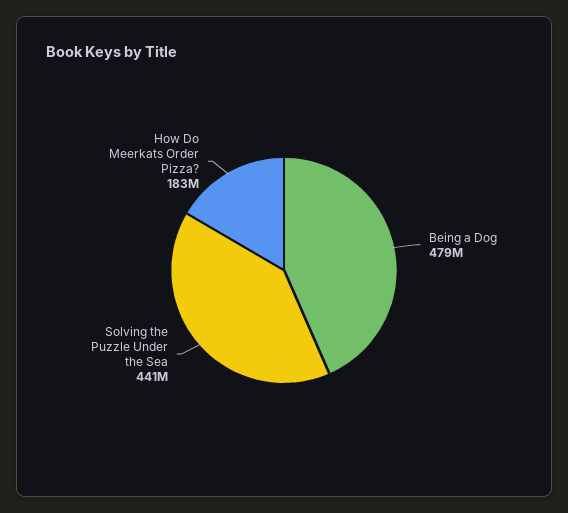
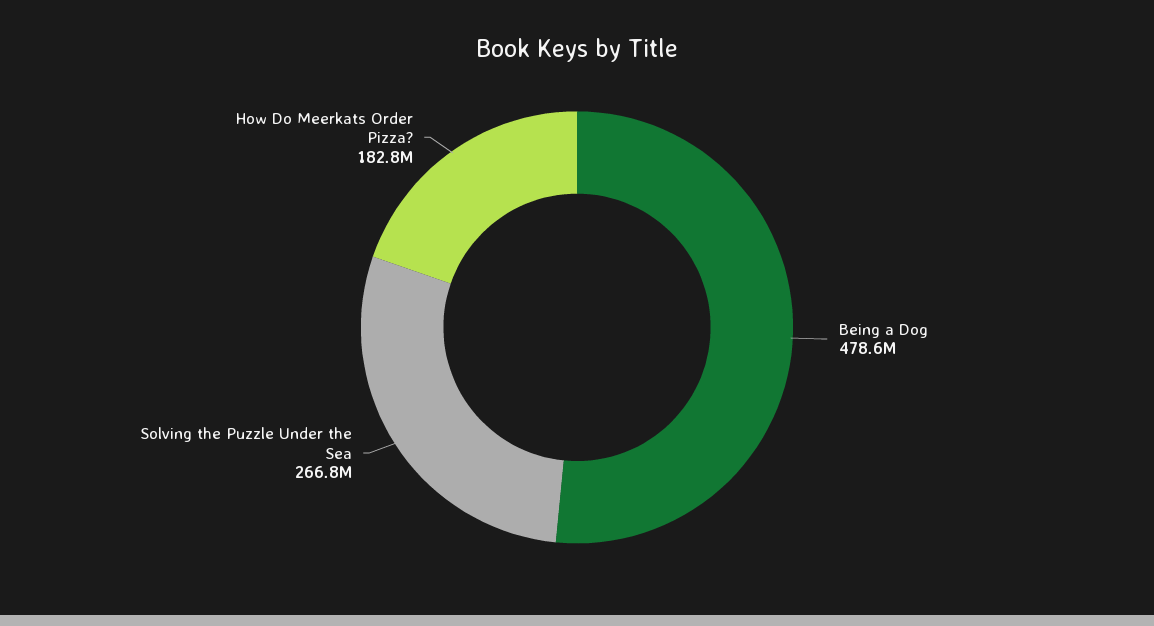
  {
    "Being a Dog": 478600000,
-   "Solving the Puzzle Under the Sea": 441000000,
+   "Solving the Puzzle Under the Sea": 266800000,
    "How Do Meerkats Order Pizza?": 182800000
  }

